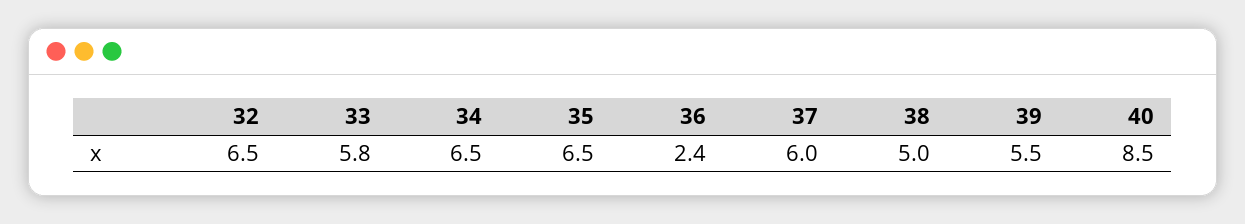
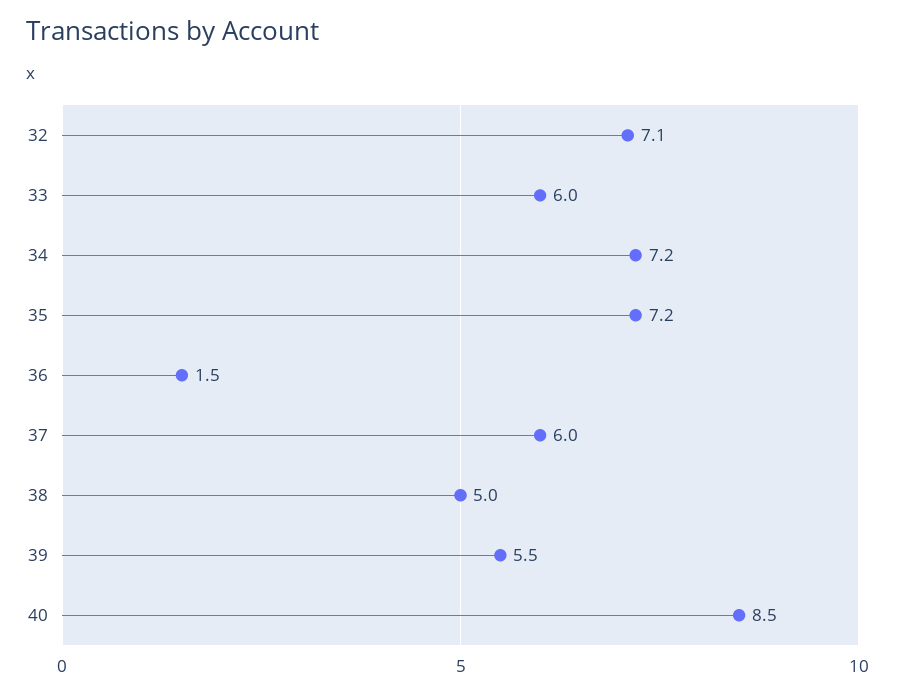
  {
-   "32": 6.5,
+   "32": 7.1,
-   "33": 5.8,
+   "33": 6,
-   "34": 6.5,
+   "34": 7.2,
-   "35": 6.5,
+   "35": 7.2,
-   "36": 2.4,
+   "36": 1.5,
    "37": 6,
    "38": 5,
    "39": 5.5,
    "40": 8.5
  }

